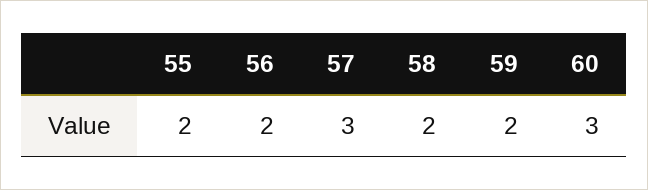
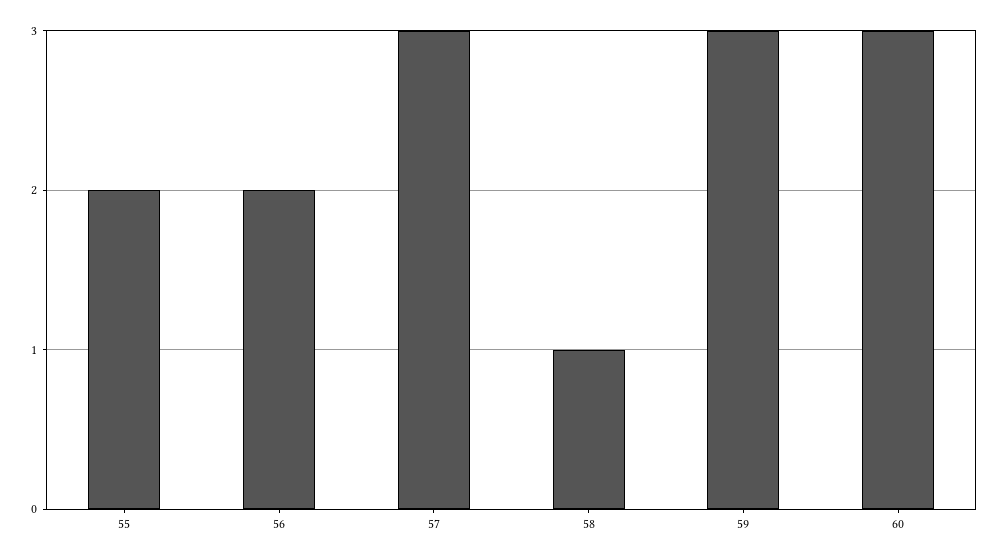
  {
    "55": 2,
    "56": 2,
    "57": 3,
-   "58": 2,
+   "58": 1,
-   "59": 2,
+   "59": 3,
    "60": 3
  }

